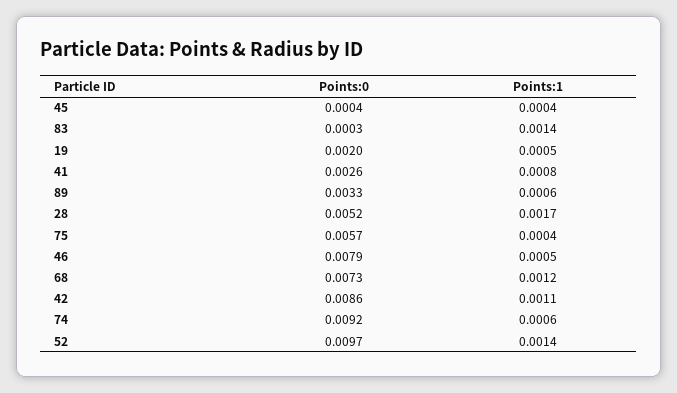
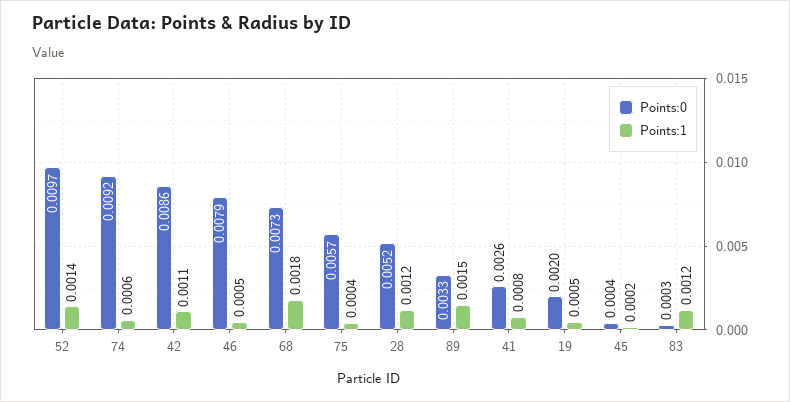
  {
    "Points:0": {
      "45": 0.0004,
      "83": 0.0003,
      "19": 0.002,
      "41": 0.0026,
      "89": 0.0033,
      "28": 0.0052,
      "75": 0.0057,
      "46": 0.0079,
      "68": 0.0073,
      "42": 0.0086,
      "74": 0.0092,
      "52": 0.0097
    },
    "Points:1": {
-     "45": 0.0004,
+     "45": 0.0002,
-     "83": 0.0014,
+     "83": 0.0012,
      "19": 0.0005,
      "41": 0.0008,
-     "89": 0.0006,
+     "89": 0.0015,
-     "28": 0.0017,
+     "28": 0.0012,
      "75": 0.0004,
      "46": 0.0005,
-     "68": 0.0012,
+     "68": 0.0018,
      "42": 0.0011,
      "74": 0.0006,
      "52": 0.0014
    }
  }

